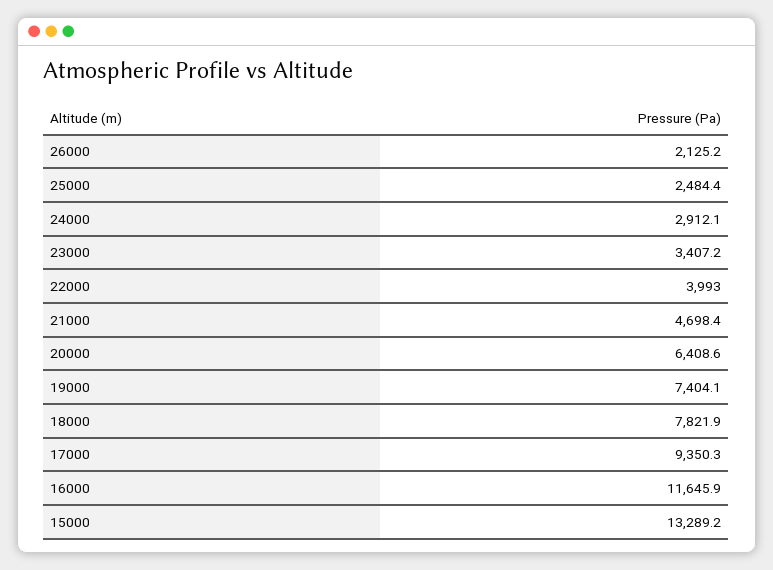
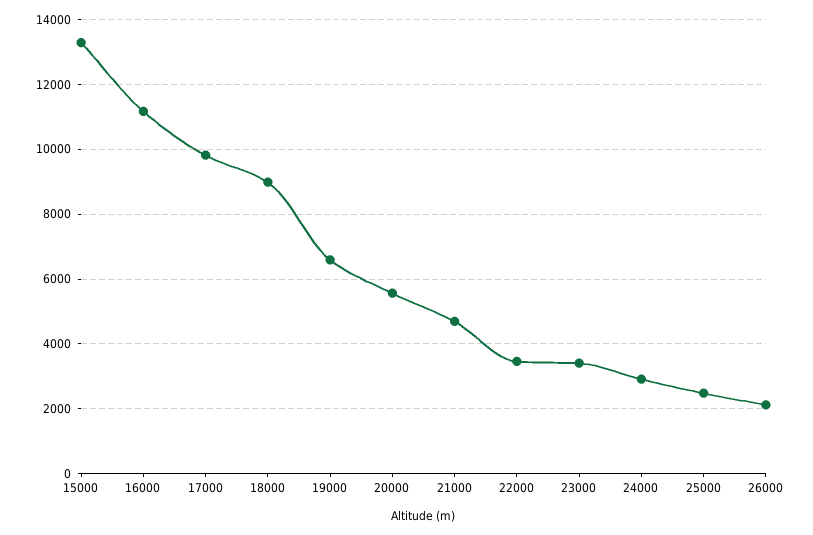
  {
    "26000": 2125.2,
    "25000": 2484.4,
    "24000": 2912.1,
    "23000": 3407.2,
-   "22000": 3993,
+   "22000": 3400,
    "21000": 4698.4,
-   "20000": 6408.6,
+   "20000": 5600,
-   "19000": 7404.1,
+   "19000": 6600,
-   "18000": 7821.9,
+   "18000": 9000,
-   "17000": 9350.3,
+   "17000": 9800,
-   "16000": 11645.9,
+   "16000": 11200,
    "15000": 13289.2
  }

